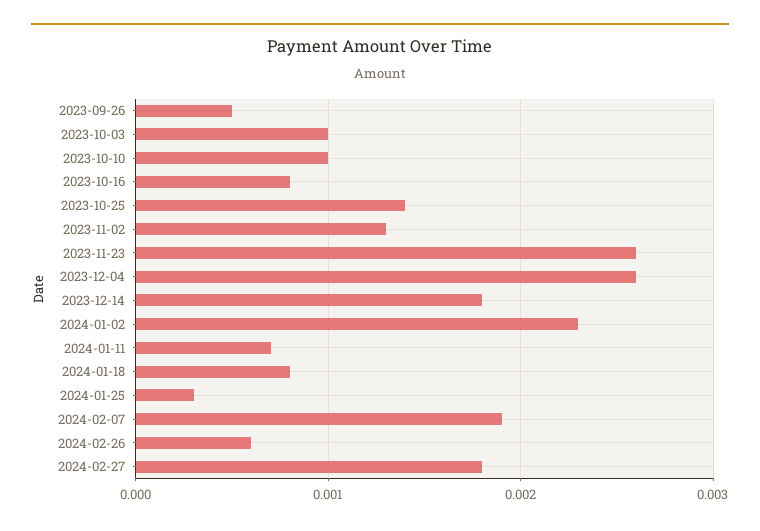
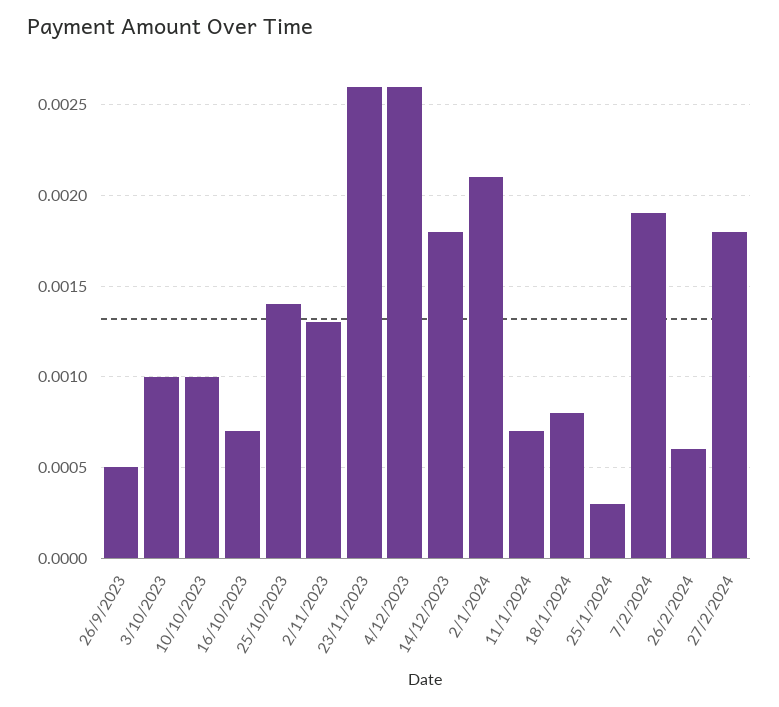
  {
    "2023-09-26": 0.0005,
    "2023-10-03": 0.001,
    "2023-10-10": 0.001,
-   "2023-10-16": 0.0008,
+   "2023-10-16": 0.0007,
    "2023-10-25": 0.0014,
    "2023-11-02": 0.0013,
    "2023-11-23": 0.0026,
    "2023-12-04": 0.0026,
    "2023-12-14": 0.0018,
-   "2024-01-02": 0.0023,
+   "2024-01-02": 0.0021,
    "2024-01-11": 0.0007,
    "2024-01-18": 0.0008,
    "2024-01-25": 0.0003,
    "2024-02-07": 0.0019,
    "2024-02-26": 0.0006,
    "2024-02-27": 0.0018
  }

